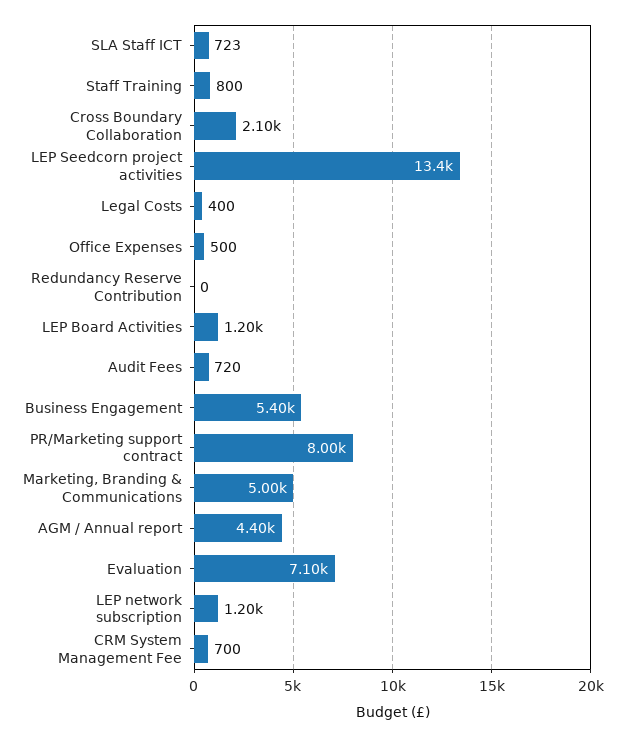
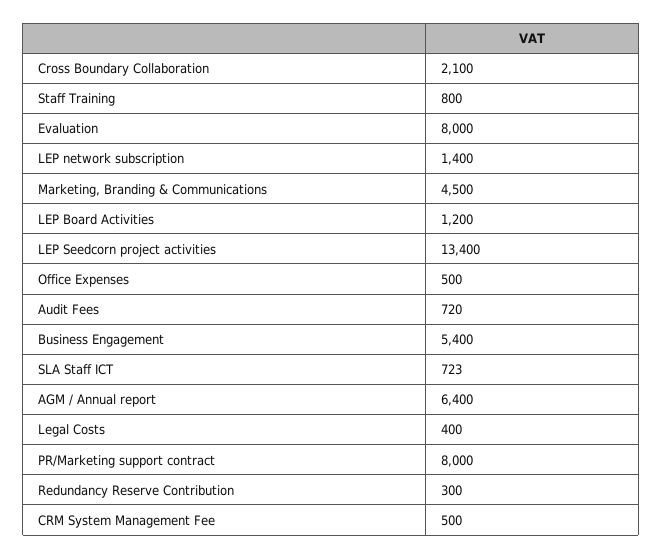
  {
    "SLA Staff ICT": 723,
    "Staff Training": 800,
    "Cross Boundary Collaboration": 2100,
    "LEP Seedcorn project activities": 13400,
    "Legal Costs": 400,
    "Office Expenses": 500,
-   "Redundancy Reserve Contribution": 0,
+   "Redundancy Reserve Contribution": 300,
    "LEP Board Activities": 1200,
    "Audit Fees": 720,
    "Business Engagement": 5400,
    "PR/Marketing support contract": 8000,
-   "Marketing, Branding & Communications": 5000,
+   "Marketing, Branding & Communications": 4500,
-   "AGM / Annual report": 4400,
+   "AGM / Annual report": 6400,
-   "Evaluation": 7100,
+   "Evaluation": 8000,
-   "LEP network subscription": 1200,
+   "LEP network subscription": 1400,
-   "CRM System Management Fee": 700
+   "CRM System Management Fee": 500
  }

